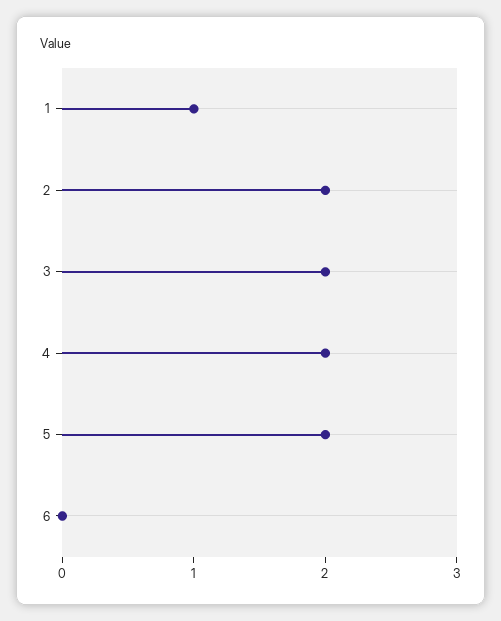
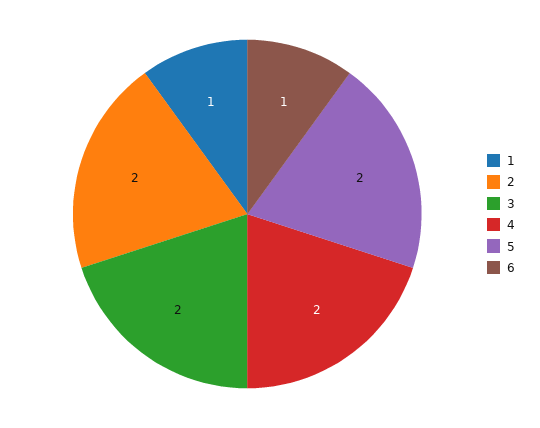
  {
    "1": 1,
    "2": 2,
    "3": 2,
    "4": 2,
    "5": 2,
-   "6": 0
+   "6": 1
  }

